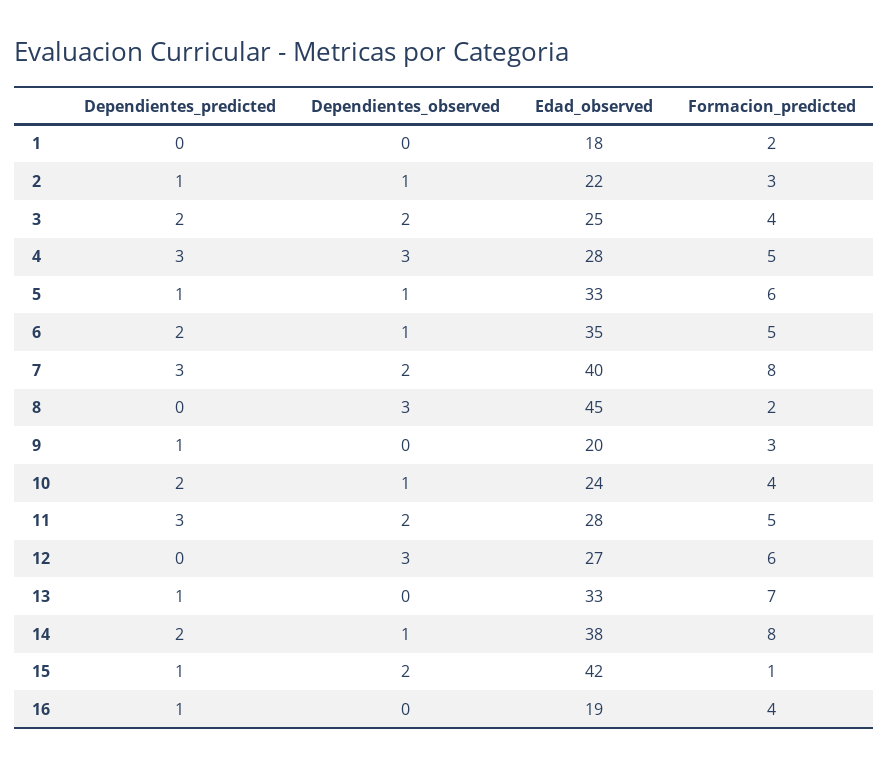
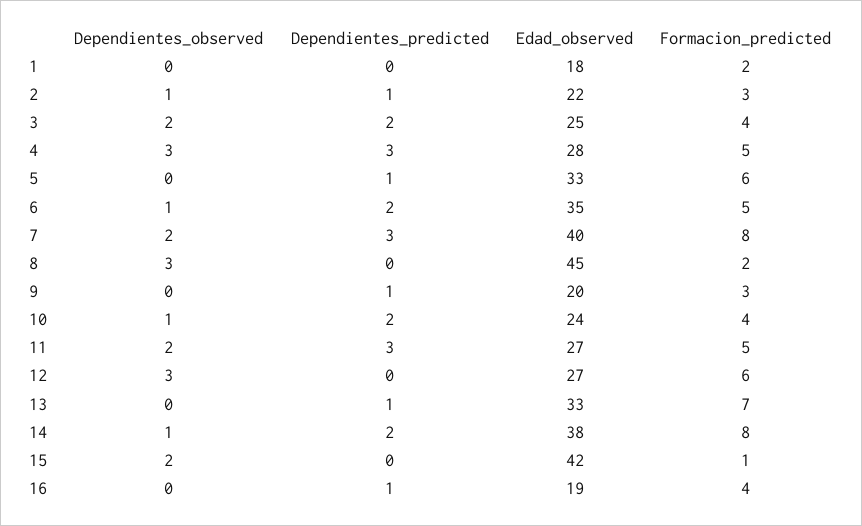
  {
    "Dependientes_predicted": {
      "1": 0,
      "2": 1,
      "3": 2,
      "4": 3,
      "5": 1,
      "6": 2,
      "7": 3,
      "8": 0,
      "9": 1,
      "10": 2,
      "11": 3,
      "12": 0,
      "13": 1,
      "14": 2,
-     "15": 1,
+     "15": 0,
      "16": 1
    },
    "Dependientes_observed": {
      "1": 0,
      "2": 1,
      "3": 2,
      "4": 3,
-     "5": 1,
+     "5": 0,
      "6": 1,
      "7": 2,
      "8": 3,
      "9": 0,
      "10": 1,
      "11": 2,
      "12": 3,
      "13": 0,
      "14": 1,
      "15": 2,
      "16": 0
    },
    "Edad_observed": {
      "1": 18,
      "2": 22,
      "3": 25,
      "4": 28,
      "5": 33,
      "6": 35,
      "7": 40,
      "8": 45,
      "9": 20,
      "10": 24,
-     "11": 28,
+     "11": 27,
      "12": 27,
      "13": 33,
      "14": 38,
      "15": 42,
      "16": 19
    },
    "Formacion_predicted": {
      "1": 2,
      "2": 3,
      "3": 4,
      "4": 5,
      "5": 6,
      "6": 5,
      "7": 8,
      "8": 2,
      "9": 3,
      "10": 4,
      "11": 5,
      "12": 6,
      "13": 7,
      "14": 8,
      "15": 1,
      "16": 4
    }
  }

